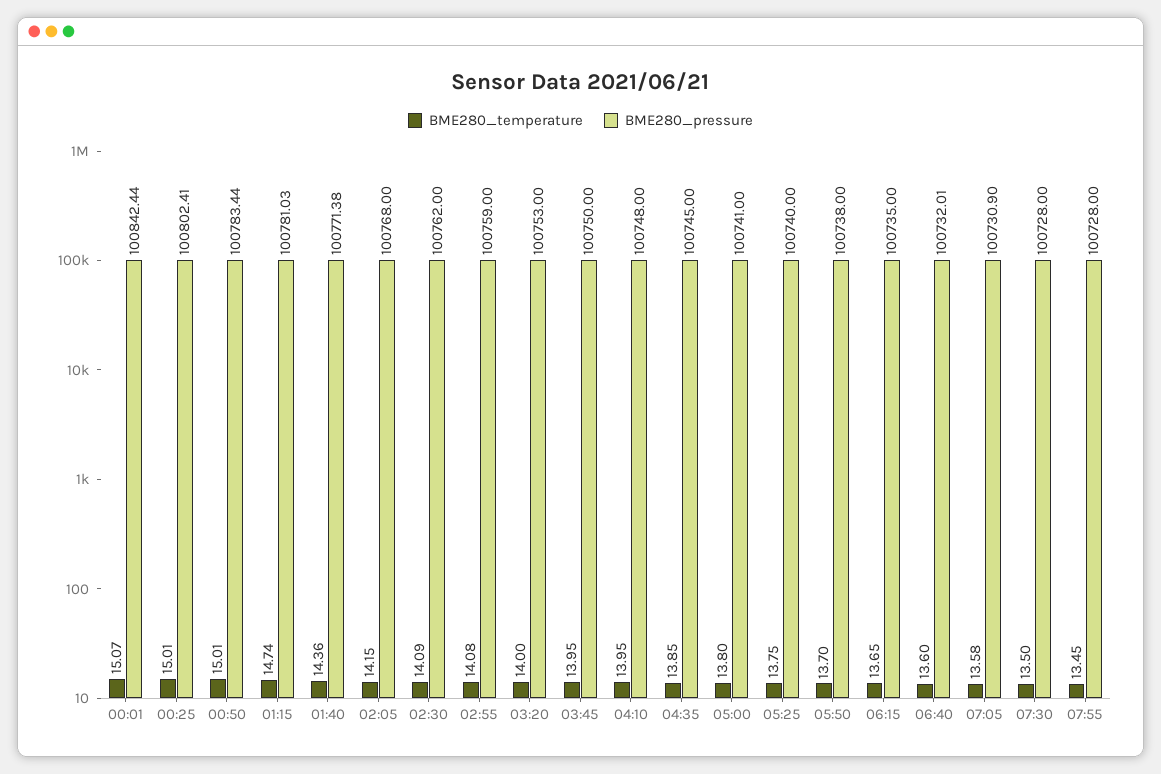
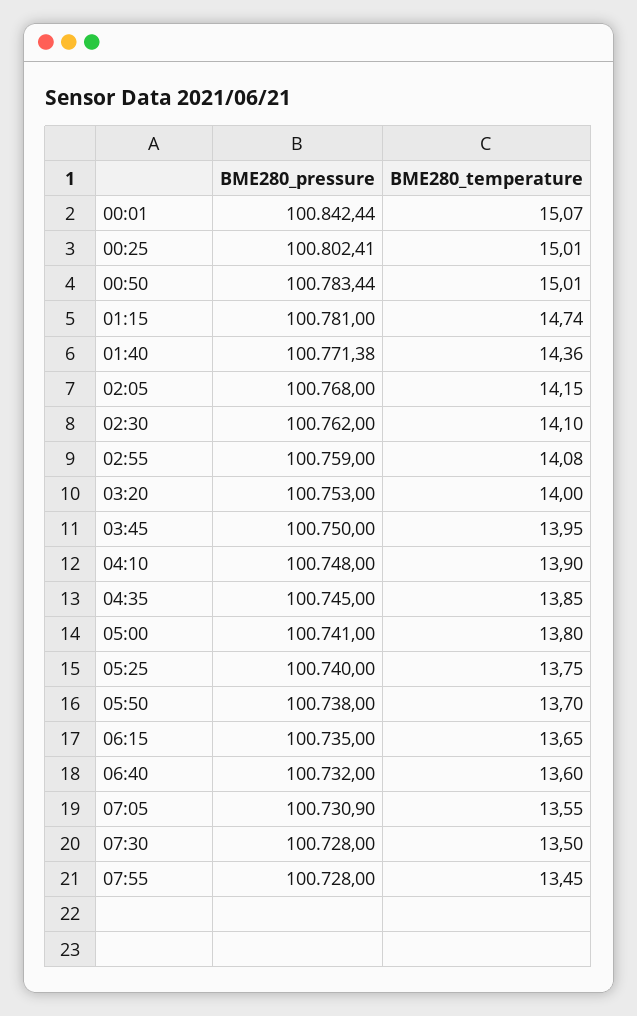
  {
    "BME280_temperature": {
      "00:01": 15.07,
      "00:25": 15.01,
      "00:50": 15.01,
      "01:15": 14.74,
      "01:40": 14.36,
      "02:05": 14.15,
-     "02:30": 14.09,
+     "02:30": 14.1,
      "02:55": 14.08,
      "03:20": 14,
      "03:45": 13.95,
-     "04:10": 13.95,
+     "04:10": 13.9,
      "04:35": 13.85,
      "05:00": 13.8,
      "05:25": 13.75,
      "05:50": 13.7,
      "06:15": 13.65,
      "06:40": 13.6,
-     "07:05": 13.58,
+     "07:05": 13.55,
      "07:30": 13.5,
      "07:55": 13.45
    },
    "BME280_pressure": {
      "00:01": 100842.44,
      "00:25": 100802.41,
      "00:50": 100783.44,
-     "01:15": 100781.03,
+     "01:15": 100781,
      "01:40": 100771.38,
      "02:05": 100768,
      "02:30": 100762,
      "02:55": 100759,
      "03:20": 100753,
      "03:45": 100750,
      "04:10": 100748,
      "04:35": 100745,
      "05:00": 100741,
      "05:25": 100740,
      "05:50": 100738,
      "06:15": 100735,
-     "06:40": 100732.01,
+     "06:40": 100732,
      "07:05": 100730.9,
      "07:30": 100728,
      "07:55": 100728
    }
  }

